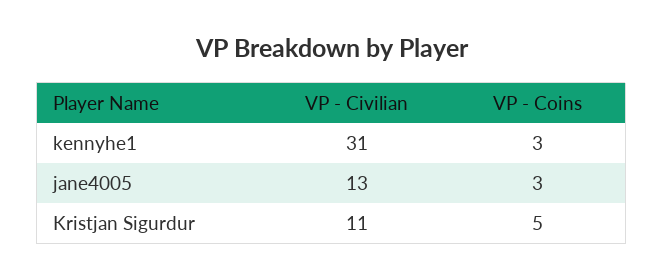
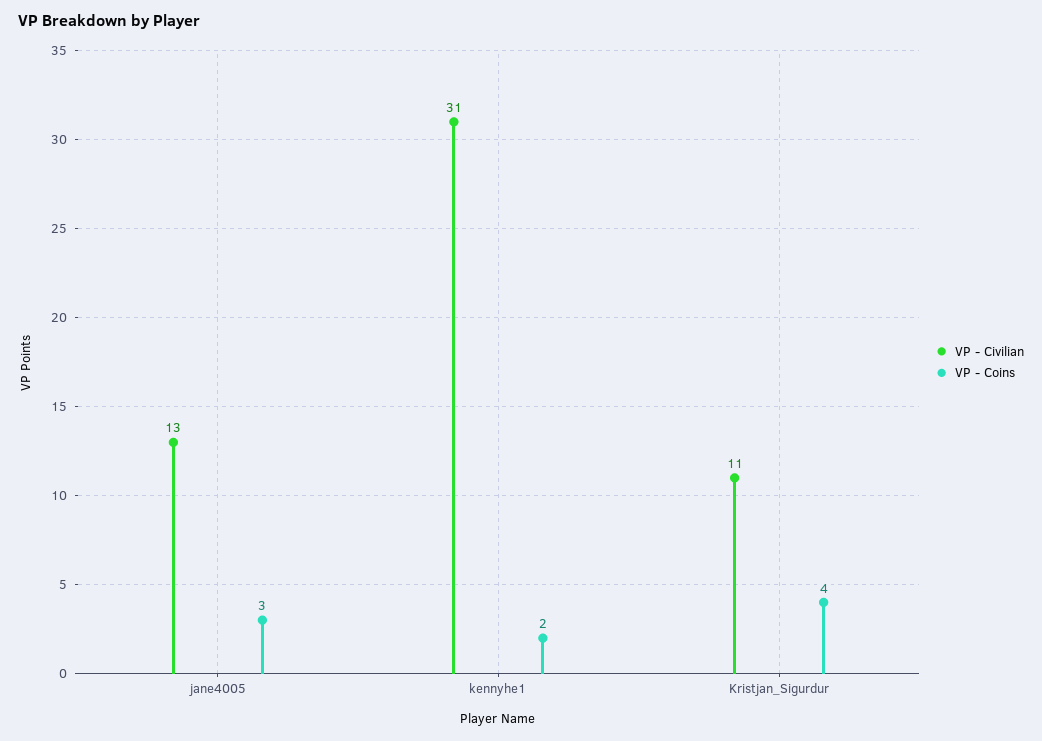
  {
    "VP - Civilian": {
      "kennyhe1": 31,
      "jane4005": 13,
      "Kristjan Sigurdur": 11
    },
    "VP - Coins": {
-     "kennyhe1": 3,
+     "kennyhe1": 2,
      "jane4005": 3,
-     "Kristjan Sigurdur": 5
+     "Kristjan Sigurdur": 4
    }
  }

